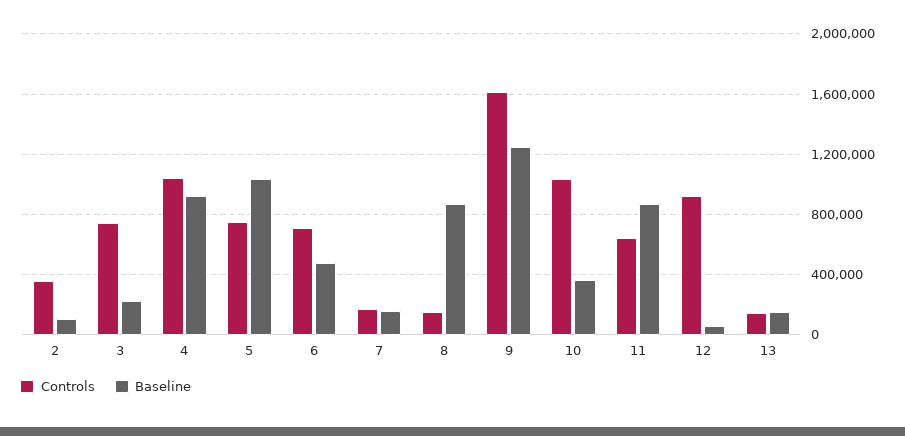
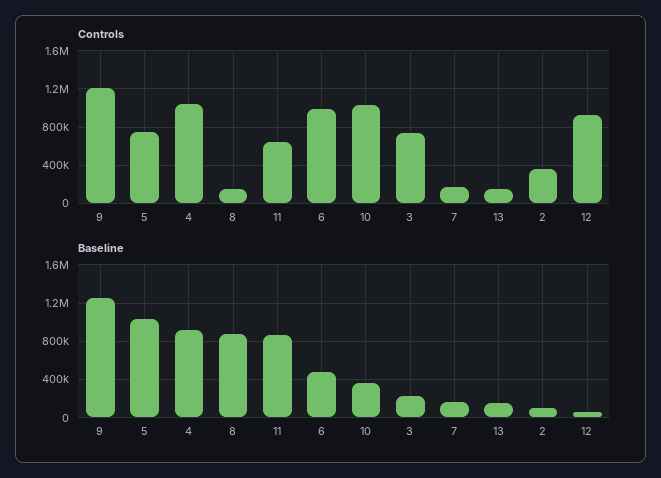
  {
    "Controls": {
      "2": 350000,
      "3": 750000,
      "4": 1050000,
      "5": 750000,
-     "6": 700000,
+     "6": 1000000,
      "7": 150000,
      "8": 150000,
-     "9": 1600000,
+     "9": 1200000,
      "10": 1050000,
      "11": 650000,
      "12": 900000,
      "13": 150000
    },
    "Baseline": {
      "2": 100000,
      "3": 250000,
      "4": 900000,
      "5": 1050000,
      "6": 500000,
      "7": 150000,
      "8": 850000,
      "9": 1250000,
      "10": 350000,
      "11": 850000,
      "12": 50000,
      "13": 150000
    }
  }

